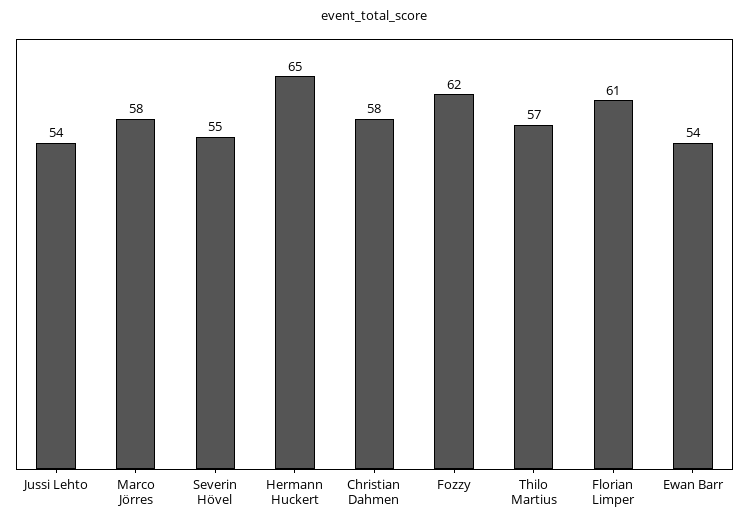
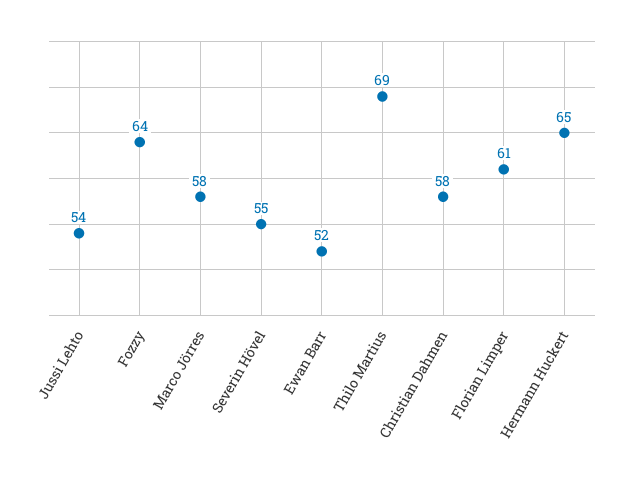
  {
    "Jussi Lehto": 54,
    "Marco Jörres": 58,
    "Severin Hövel": 55,
    "Hermann Huckert": 65,
    "Christian Dahmen": 58,
-   "Fozzy": 62,
+   "Fozzy": 64,
-   "Thilo Martius": 57,
+   "Thilo Martius": 69,
    "Florian Limper": 61,
-   "Ewan Barr": 54
+   "Ewan Barr": 52
  }

